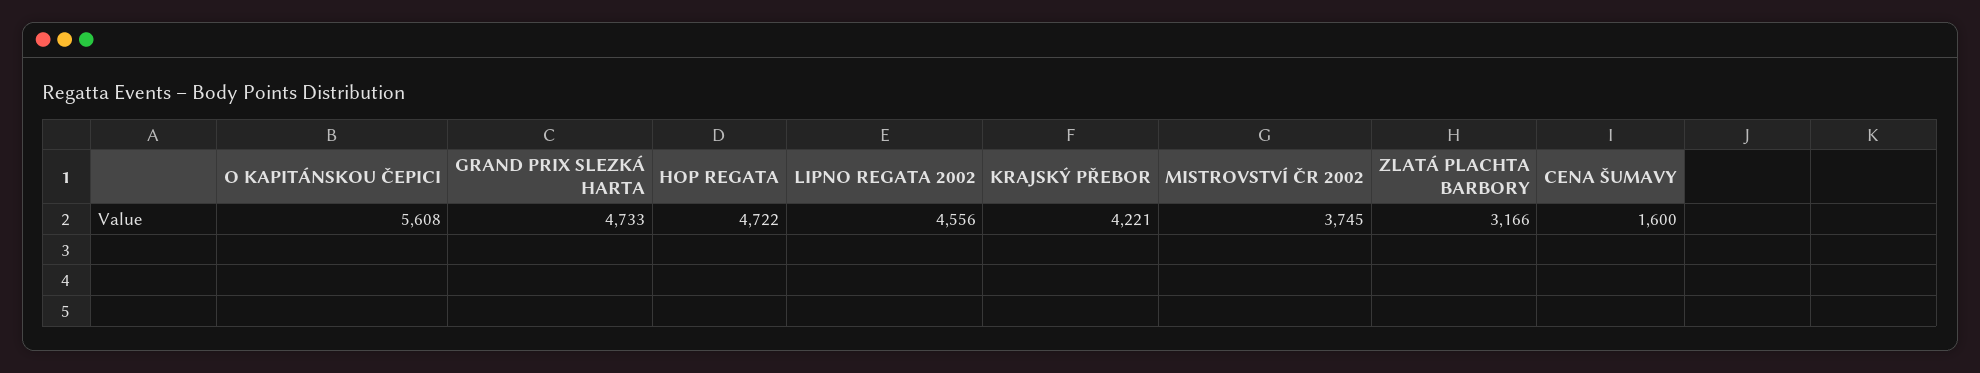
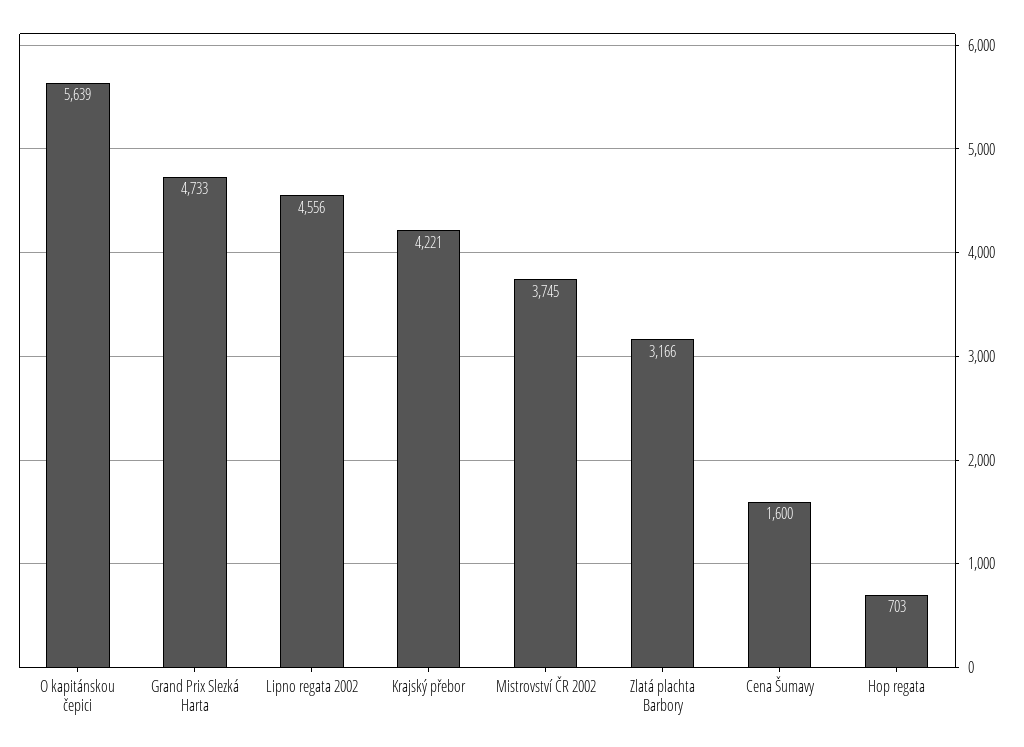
  {
-   "O KAPITÁNSKOU ČEPICI": 5608,
+   "O KAPITÁNSKOU ČEPICI": 5639,
    "GRAND PRIX SLEZKÁ HARTA": 4733,
-   "HOP REGATA": 4722,
+   "HOP REGATA": 703,
    "LIPNO REGATA 2002": 4556,
    "KRAJSKÝ PŘEBOR": 4221,
    "MISTROVSTVÍ ČR 2002": 3745,
    "ZLATÁ PLACHTA BARBORY": 3166,
    "CENA ŠUMAVY": 1600
  }

